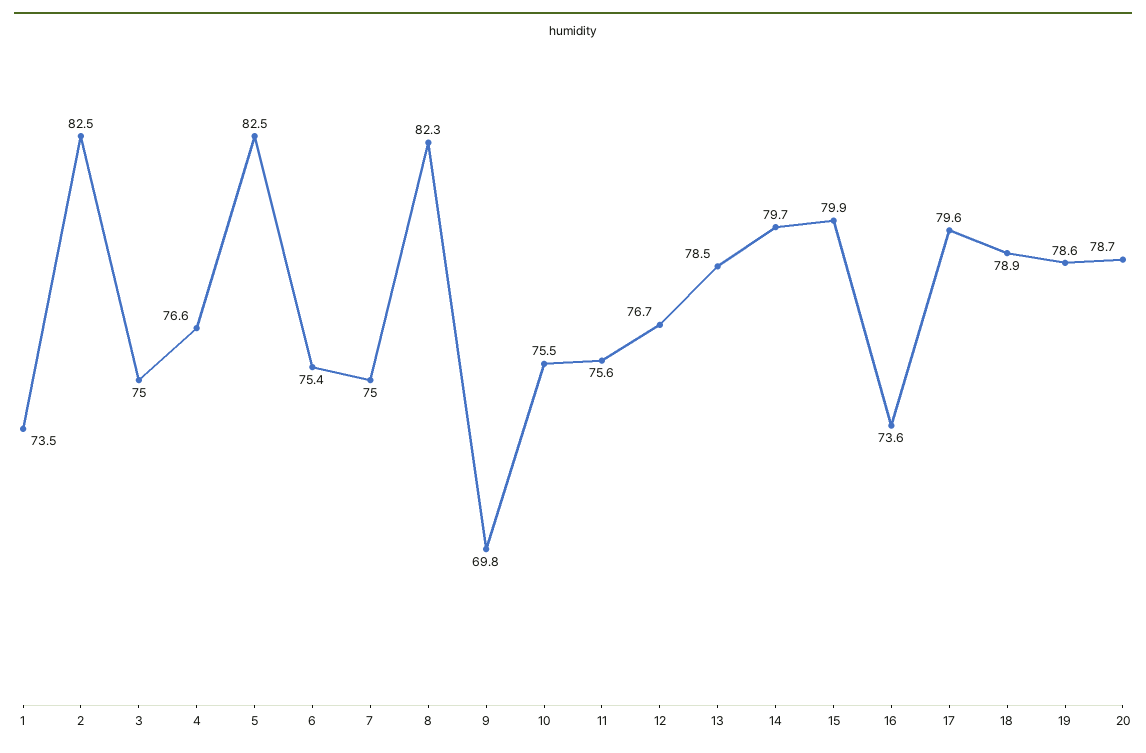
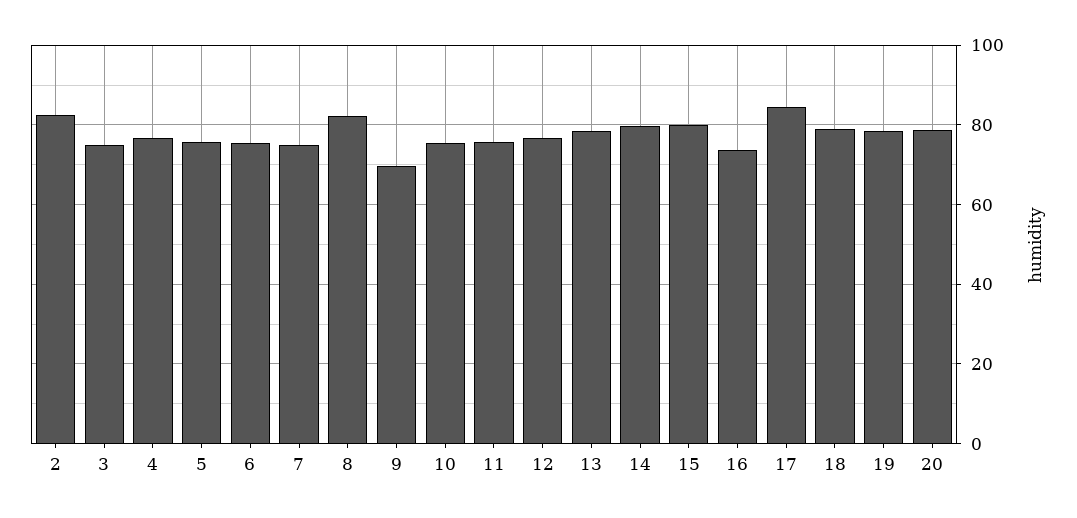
  {
-   "1": 73.5,
    "2": 82.5,
    "3": 75,
    "4": 76.6,
-   "5": 82.5,
+   "5": 76,
    "6": 75.4,
    "7": 75,
    "8": 82.3,
    "9": 69.8,
    "10": 75.5,
    "11": 75.6,
    "12": 76.7,
    "13": 78.5,
    "14": 79.7,
    "15": 79.9,
    "16": 73.6,
-   "17": 79.6,
+   "17": 84,
    "18": 78.9,
    "19": 78.6,
    "20": 78.7
  }

